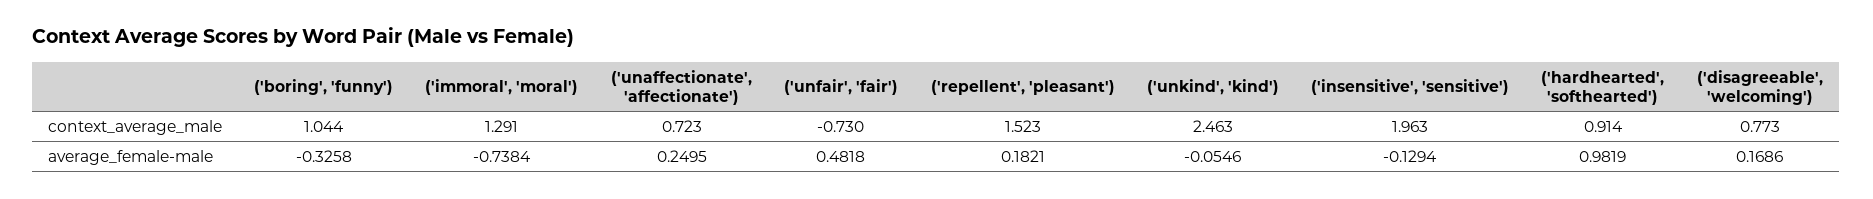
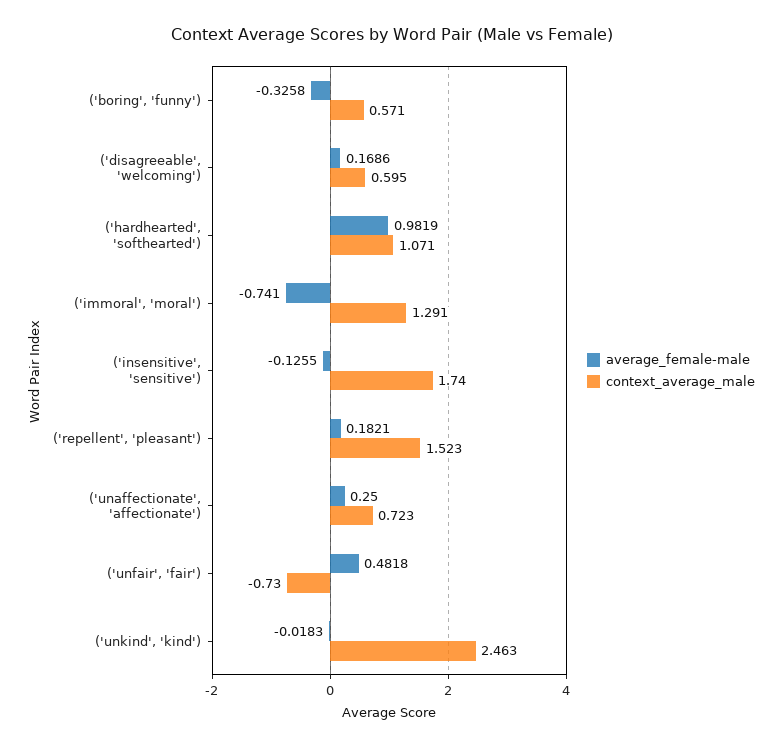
  {
    "context_average_male": {
-     "('boring', 'funny')": 1.044,
+     "('boring', 'funny')": 0.571,
      "('immoral', 'moral')": 1.291,
      "('unaffectionate', 'affectionate')": 0.723,
      "('unfair', 'fair')": -0.73,
      "('repellent', 'pleasant')": 1.523,
      "('unkind', 'kind')": 2.463,
-     "('insensitive', 'sensitive')": 1.963,
+     "('insensitive', 'sensitive')": 1.74,
-     "('hardhearted', 'softhearted')": 0.914,
+     "('hardhearted', 'softhearted')": 1.071,
-     "('disagreeable', 'welcoming')": 0.773
+     "('disagreeable', 'welcoming')": 0.595
    },
    "average_female-male": {
      "('boring', 'funny')": -0.3258,
-     "('immoral', 'moral')": -0.7384,
+     "('immoral', 'moral')": -0.741,
-     "('unaffectionate', 'affectionate')": 0.2495,
+     "('unaffectionate', 'affectionate')": 0.25,
      "('unfair', 'fair')": 0.4818,
      "('repellent', 'pleasant')": 0.1821,
-     "('unkind', 'kind')": -0.0546,
+     "('unkind', 'kind')": -0.0183,
-     "('insensitive', 'sensitive')": -0.1294,
+     "('insensitive', 'sensitive')": -0.1255,
      "('hardhearted', 'softhearted')": 0.9819,
      "('disagreeable', 'welcoming')": 0.1686
    }
  }

